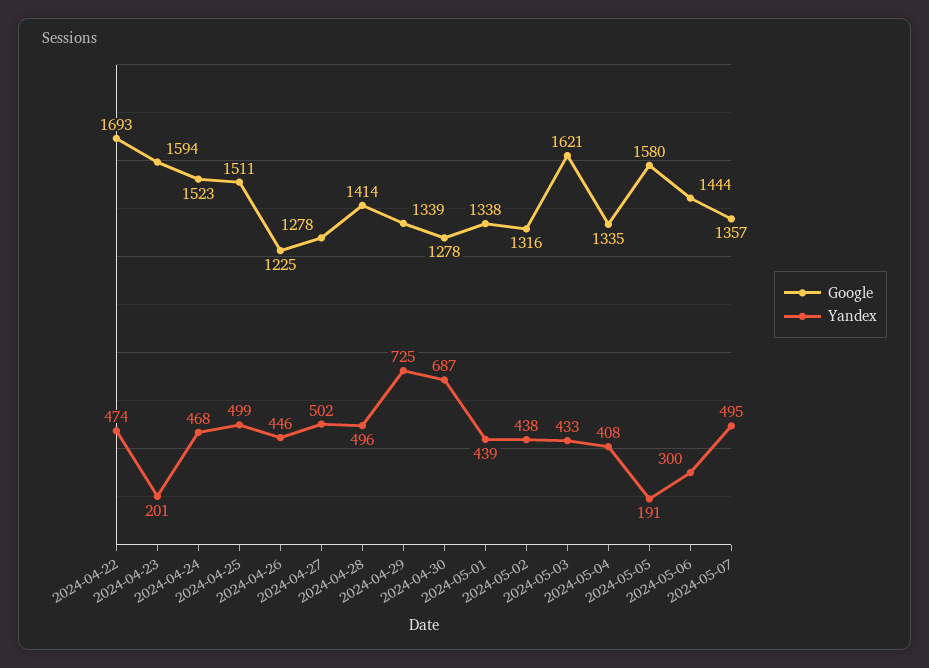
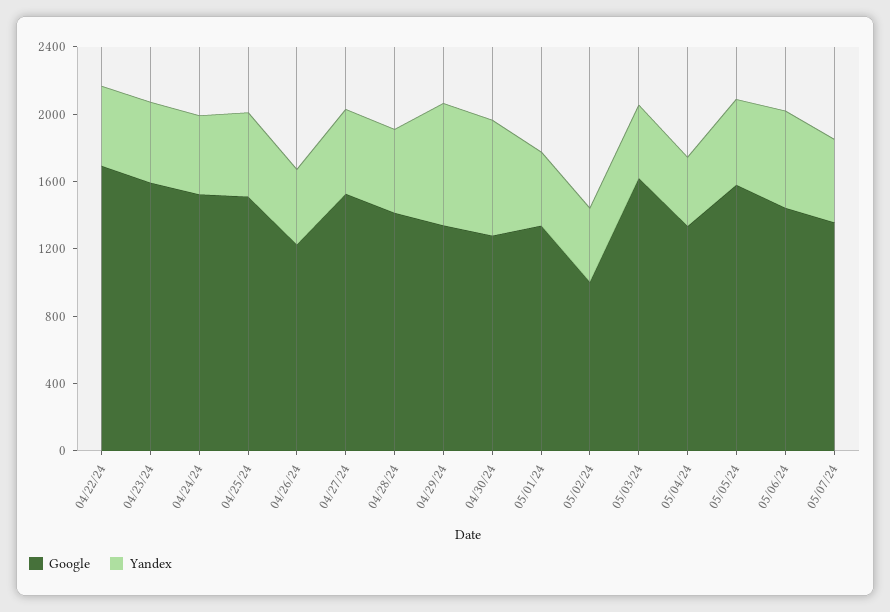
  {
    "Google": {
      "2024-04-22": 1693,
      "2024-04-23": 1594,
      "2024-04-24": 1523,
      "2024-04-25": 1511,
      "2024-04-26": 1225,
-     "2024-04-27": 1278,
+     "2024-04-27": 1500,
      "2024-04-28": 1414,
      "2024-04-29": 1339,
      "2024-04-30": 1278,
      "2024-05-01": 1338,
-     "2024-05-02": 1316,
+     "2024-05-02": 1000,
      "2024-05-03": 1621,
      "2024-05-04": 1335,
      "2024-05-05": 1580,
      "2024-05-06": 1444,
      "2024-05-07": 1357
    },
    "Yandex": {
      "2024-04-22": 474,
-     "2024-04-23": 201,
+     "2024-04-23": 500,
      "2024-04-24": 468,
      "2024-04-25": 499,
      "2024-04-26": 446,
      "2024-04-27": 502,
      "2024-04-28": 496,
      "2024-04-29": 725,
      "2024-04-30": 687,
      "2024-05-01": 439,
      "2024-05-02": 438,
      "2024-05-03": 433,
      "2024-05-04": 408,
-     "2024-05-05": 191,
+     "2024-05-05": 500,
-     "2024-05-06": 300,
+     "2024-05-06": 600,
      "2024-05-07": 495
    }
  }

